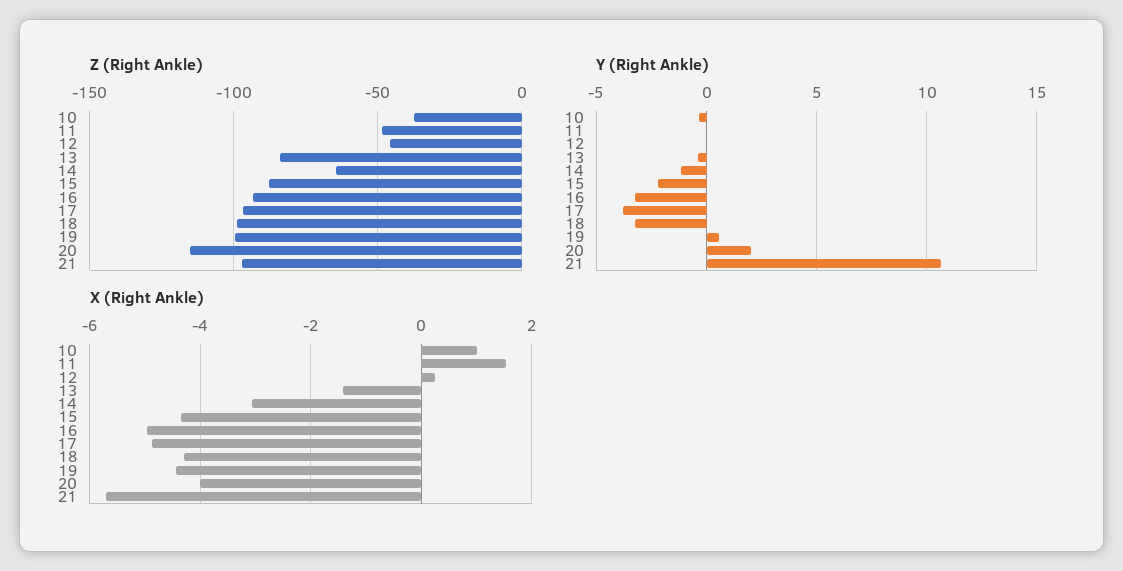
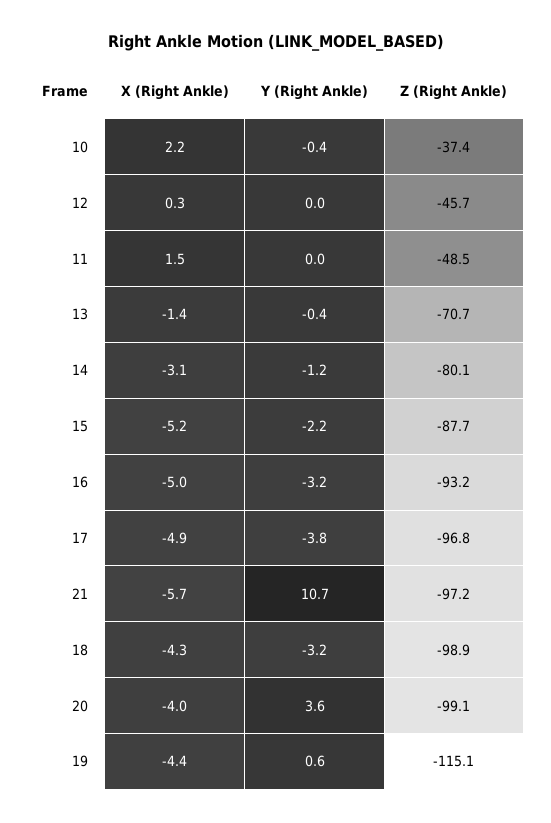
  {
    "Z (Right Ankle)": {
      "10": -37.4,
      "11": -48.5,
      "12": -45.7,
-     "13": -85,
+     "13": -70.7,
-     "14": -65,
+     "14": -80.1,
      "15": -87.7,
      "16": -93.2,
      "17": -96.8,
      "18": -98.9,
-     "19": -100,
+     "19": -115.1,
-     "20": -115,
+     "20": -99.1,
      "21": -97.2
    },
    "Y (Right Ankle)": {
      "10": -0.4,
      "11": 0,
      "12": 0,
      "13": -0.4,
      "14": -1.2,
      "15": -2.2,
      "16": -3.2,
      "17": -3.8,
      "18": -3.2,
      "19": 0.6,
-     "20": 2,
+     "20": 3.6,
      "21": 10.7
    },
    "X (Right Ankle)": {
-     "10": 1,
+     "10": 2.2,
      "11": 1.5,
      "12": 0.3,
      "13": -1.4,
      "14": -3.1,
-     "15": -4.4,
+     "15": -5.2,
      "16": -5,
      "17": -4.9,
      "18": -4.3,
      "19": -4.4,
      "20": -4,
      "21": -5.7
    }
  }

